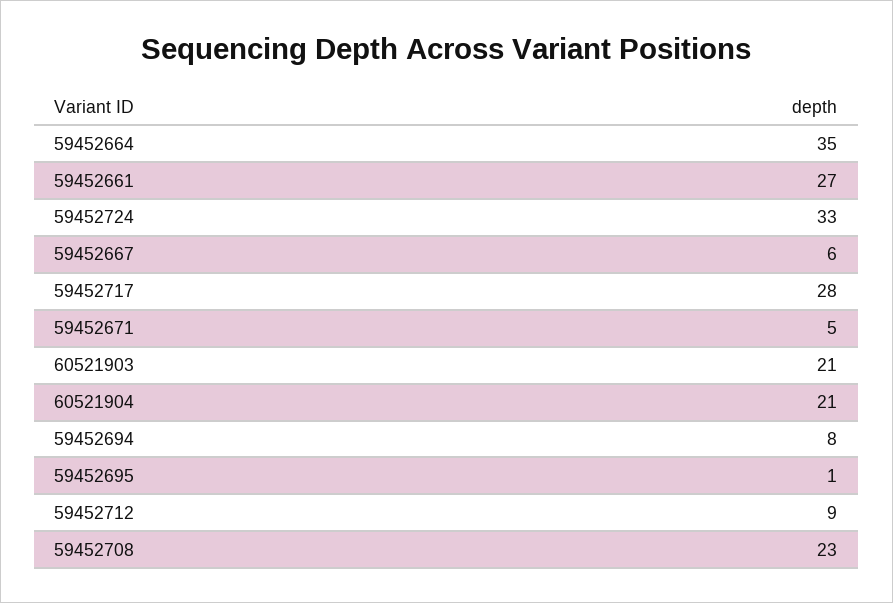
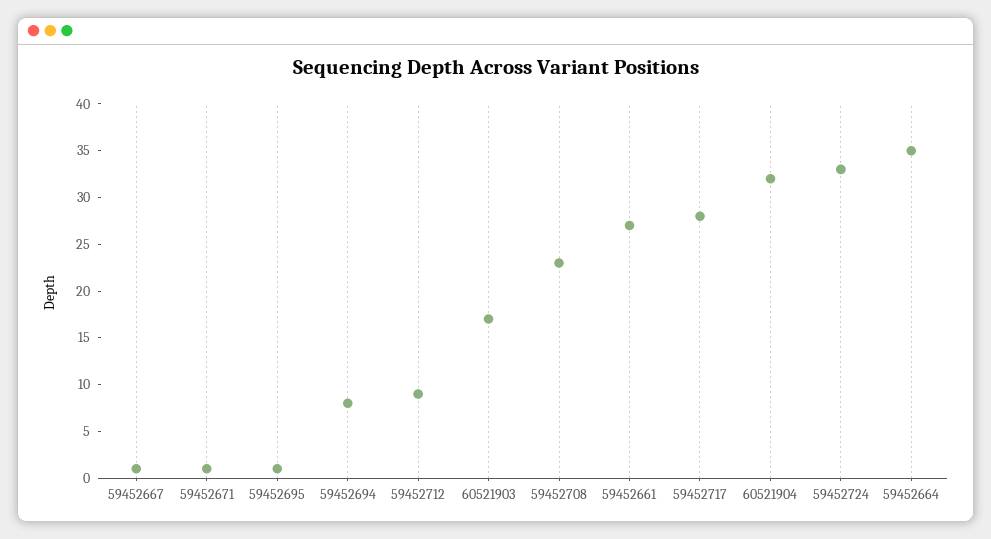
  {
    "59452664": 35,
    "59452661": 27,
    "59452724": 33,
-   "59452667": 6,
+   "59452667": 1,
    "59452717": 28,
-   "59452671": 5,
+   "59452671": 1,
-   "60521903": 21,
+   "60521903": 17,
-   "60521904": 21,
+   "60521904": 32,
    "59452694": 8,
    "59452695": 1,
    "59452712": 9,
    "59452708": 23
  }

